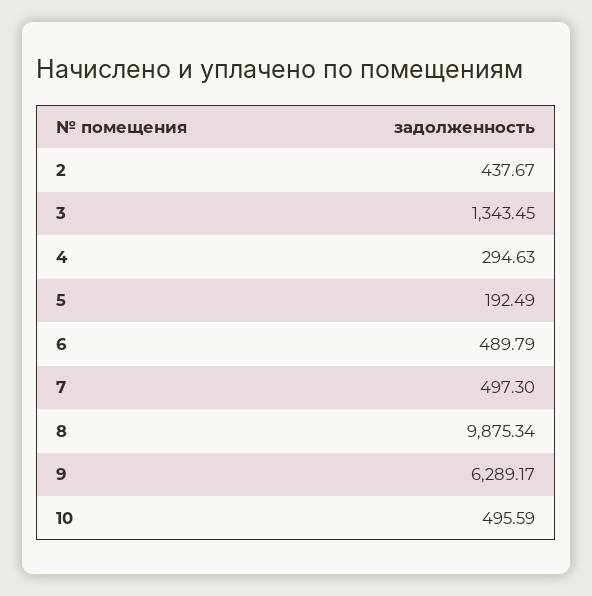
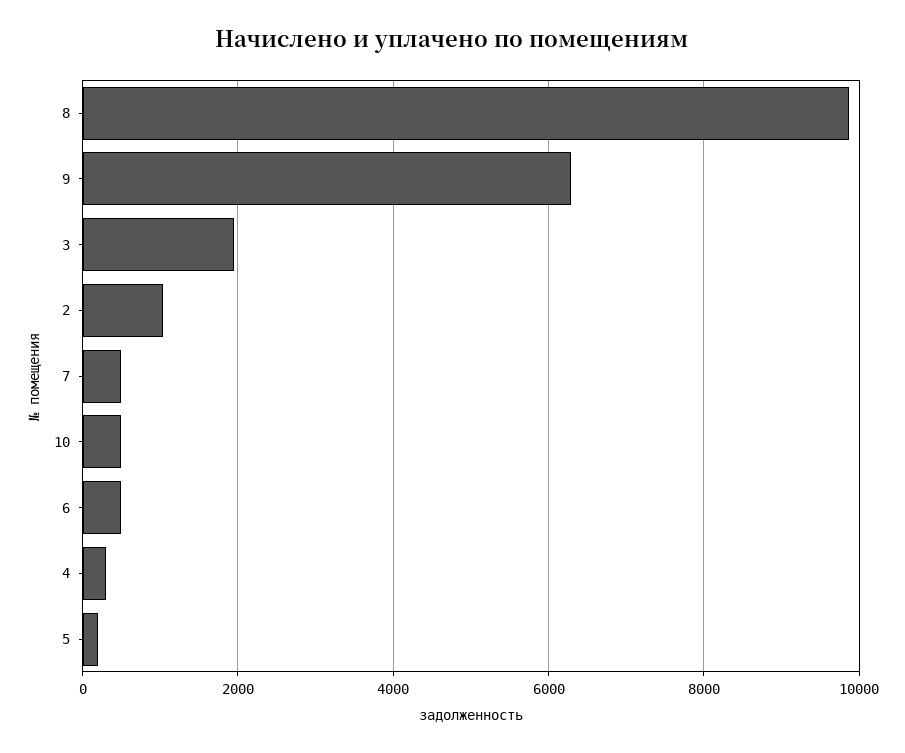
  {
-   "2": 437.67,
+   "2": 1000,
-   "3": 1343.45,
+   "3": 2000,
    "4": 294.63,
    "5": 192.49,
    "6": 489.79,
    "7": 497.3,
    "8": 9875.34,
    "9": 6289.17,
    "10": 495.59
  }

